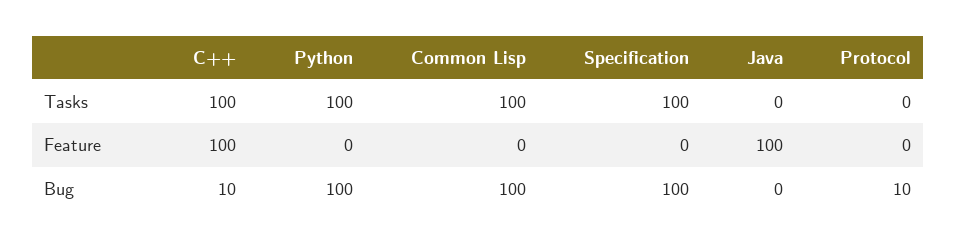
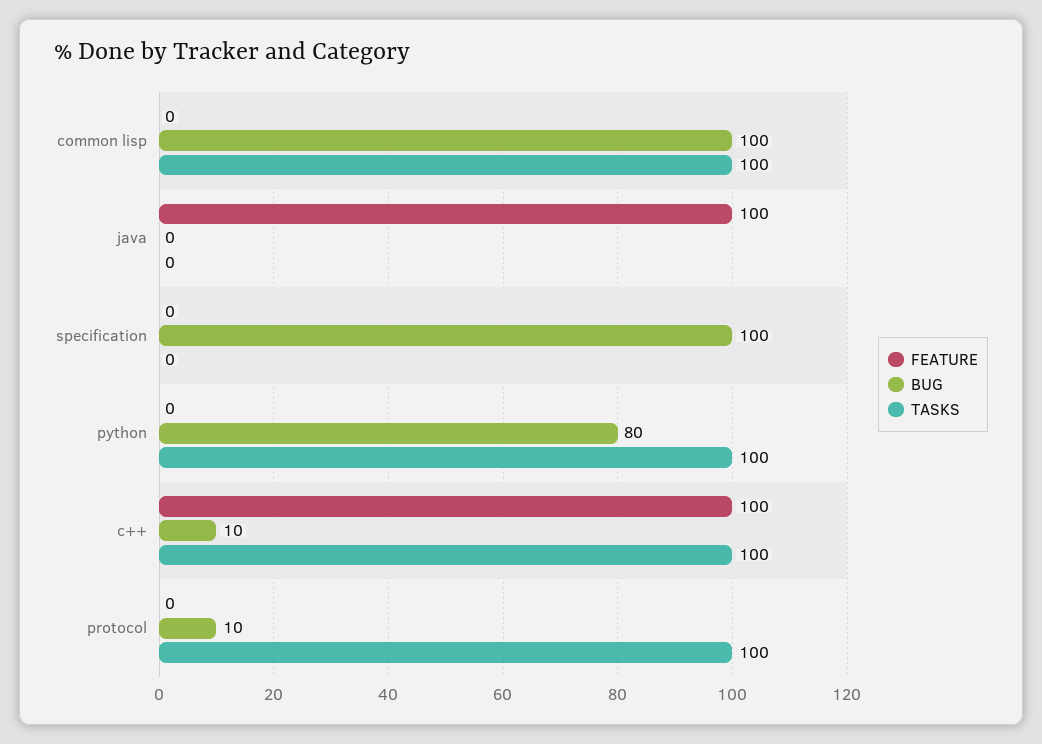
  {
    "Tasks": {
      "C++": 100,
      "Python": 100,
      "Common Lisp": 100,
-     "Specification": 100,
+     "Specification": 0,
      "Java": 0,
-     "Protocol": 0
+     "Protocol": 100
    },
    "Feature": {
      "C++": 100,
      "Python": 0,
      "Common Lisp": 0,
      "Specification": 0,
      "Java": 100,
      "Protocol": 0
    },
    "Bug": {
      "C++": 10,
-     "Python": 100,
+     "Python": 80,
      "Common Lisp": 100,
      "Specification": 100,
      "Java": 0,
      "Protocol": 10
    }
  }

